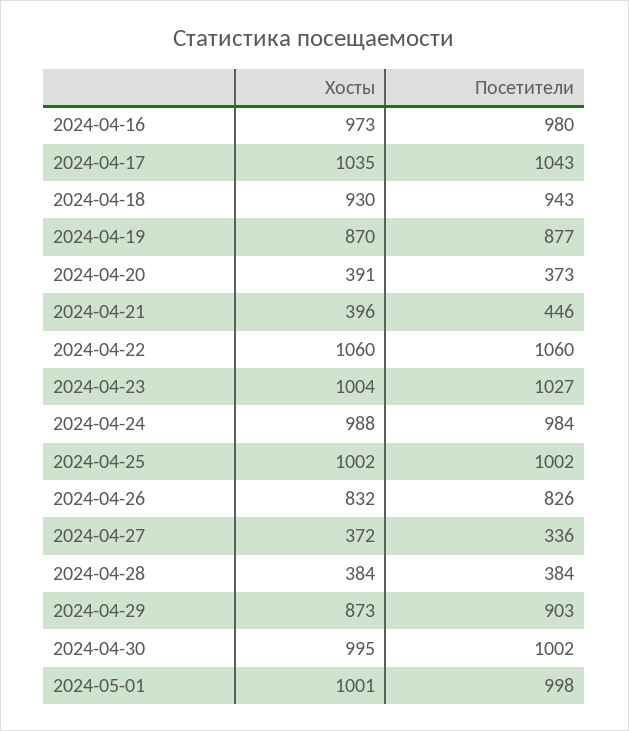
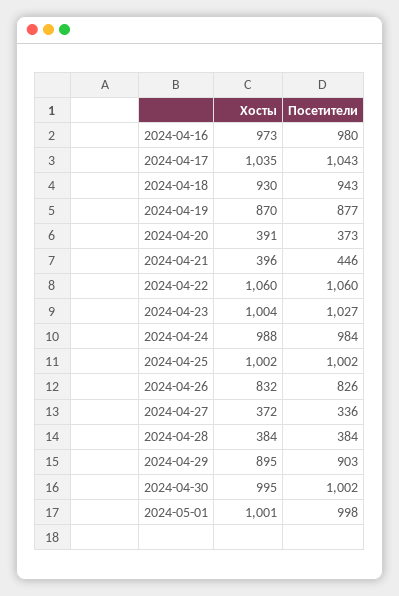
  {
    "Хосты": {
      "2024-04-16": 973,
      "2024-04-17": 1035,
      "2024-04-18": 930,
      "2024-04-19": 870,
      "2024-04-20": 391,
      "2024-04-21": 396,
      "2024-04-22": 1060,
      "2024-04-23": 1004,
      "2024-04-24": 988,
      "2024-04-25": 1002,
      "2024-04-26": 832,
      "2024-04-27": 372,
      "2024-04-28": 384,
-     "2024-04-29": 873,
+     "2024-04-29": 895,
      "2024-04-30": 995,
      "2024-05-01": 1001
    },
    "Посетители": {
      "2024-04-16": 980,
      "2024-04-17": 1043,
      "2024-04-18": 943,
      "2024-04-19": 877,
      "2024-04-20": 373,
      "2024-04-21": 446,
      "2024-04-22": 1060,
      "2024-04-23": 1027,
      "2024-04-24": 984,
      "2024-04-25": 1002,
      "2024-04-26": 826,
      "2024-04-27": 336,
      "2024-04-28": 384,
      "2024-04-29": 903,
      "2024-04-30": 1002,
      "2024-05-01": 998
    }
  }

